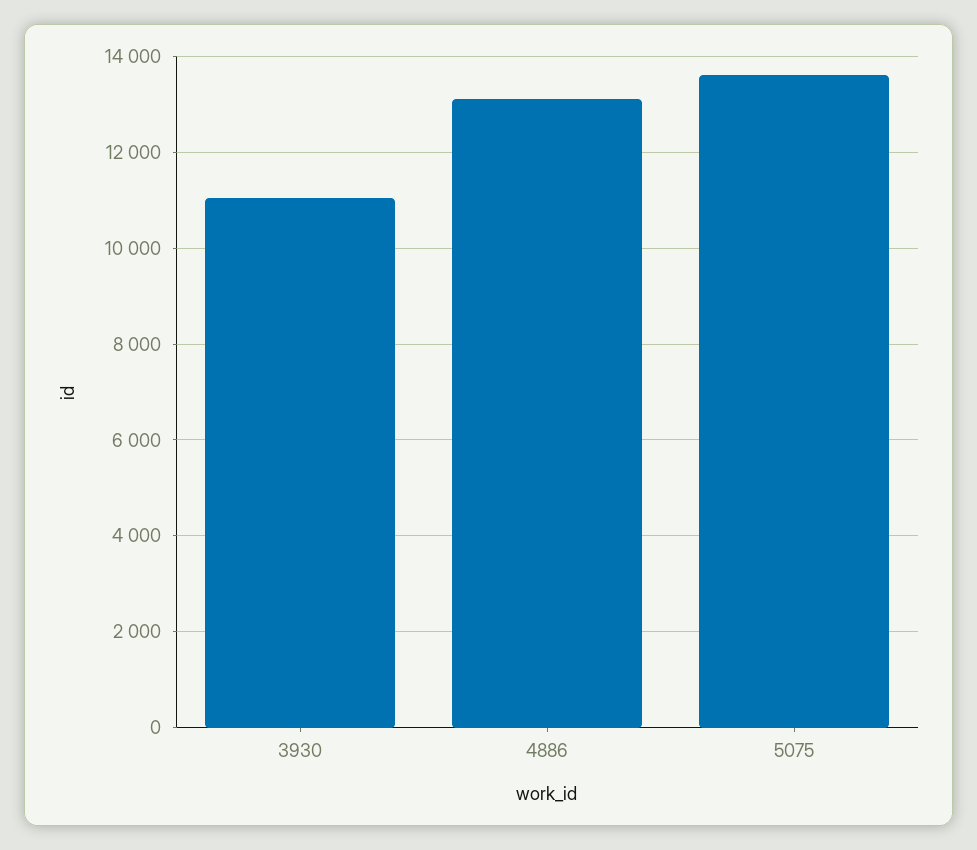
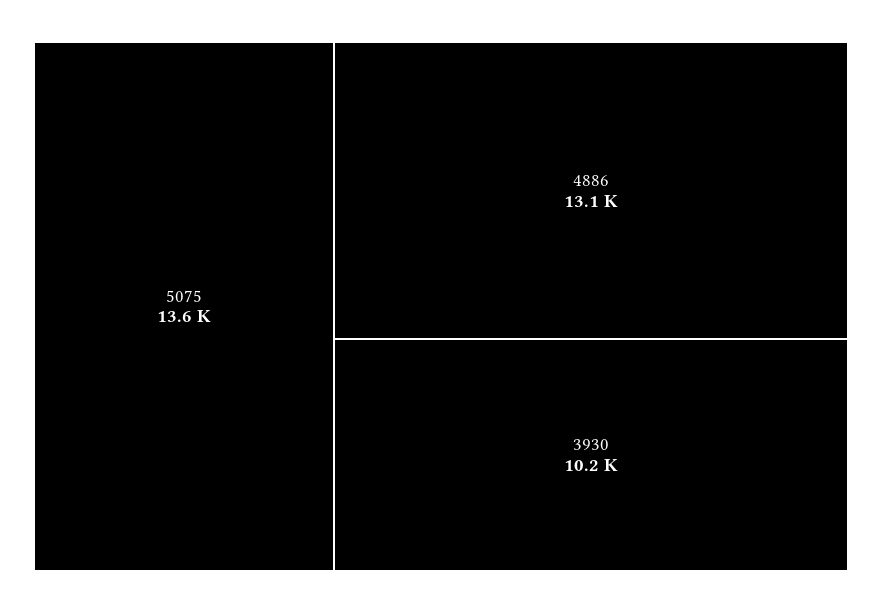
  {
-   "3930": 11000,
+   "3930": 10200,
    "4886": 13100,
    "5075": 13600
  }

